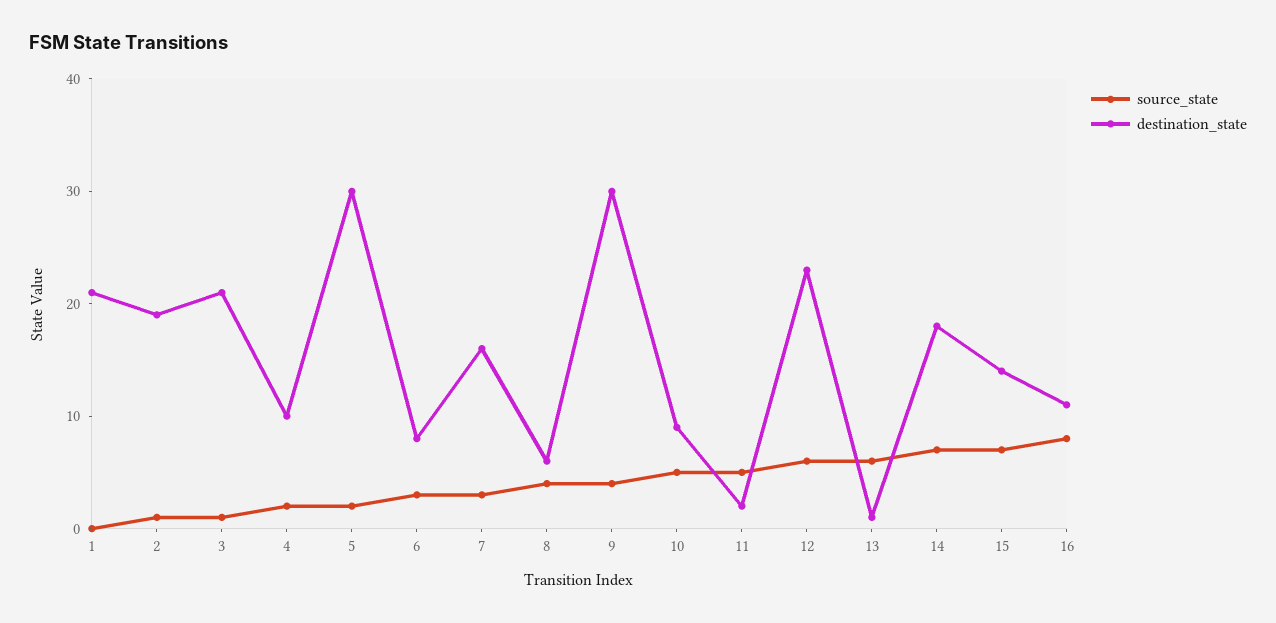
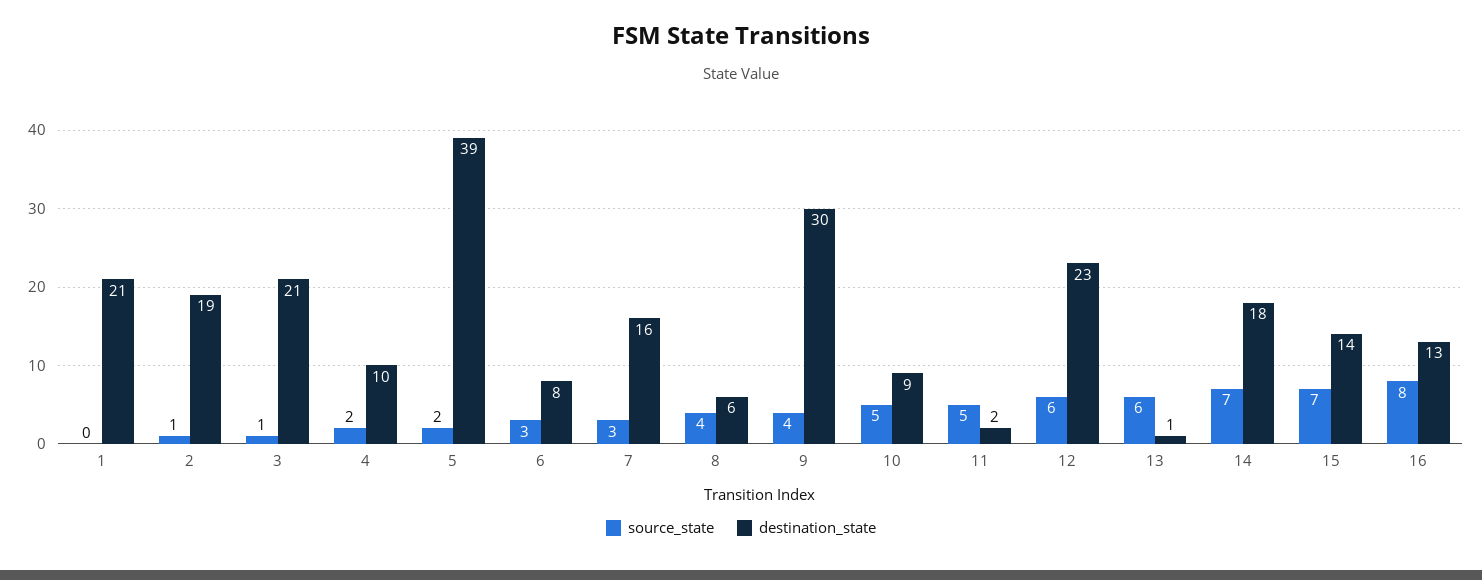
  {
    "source_state": {
      "1": 0,
      "2": 1,
      "3": 1,
      "4": 2,
      "5": 2,
      "6": 3,
      "7": 3,
      "8": 4,
      "9": 4,
      "10": 5,
      "11": 5,
      "12": 6,
      "13": 6,
      "14": 7,
      "15": 7,
      "16": 8
    },
    "destination_state": {
      "1": 21,
      "2": 19,
      "3": 21,
      "4": 10,
-     "5": 30,
+     "5": 39,
      "6": 8,
      "7": 16,
      "8": 6,
      "9": 30,
      "10": 9,
      "11": 2,
      "12": 23,
      "13": 1,
      "14": 18,
      "15": 14,
-     "16": 11
+     "16": 13
    }
  }

